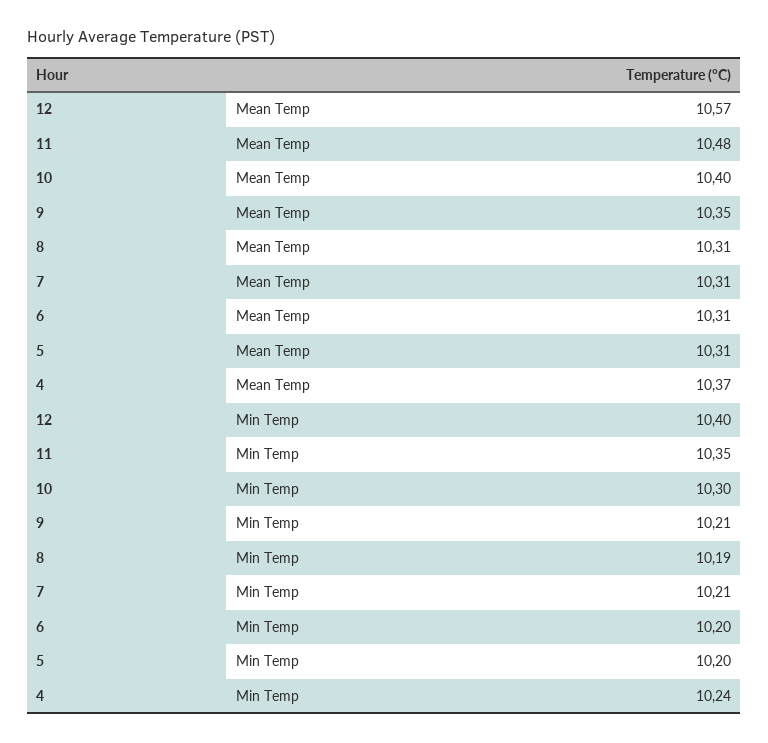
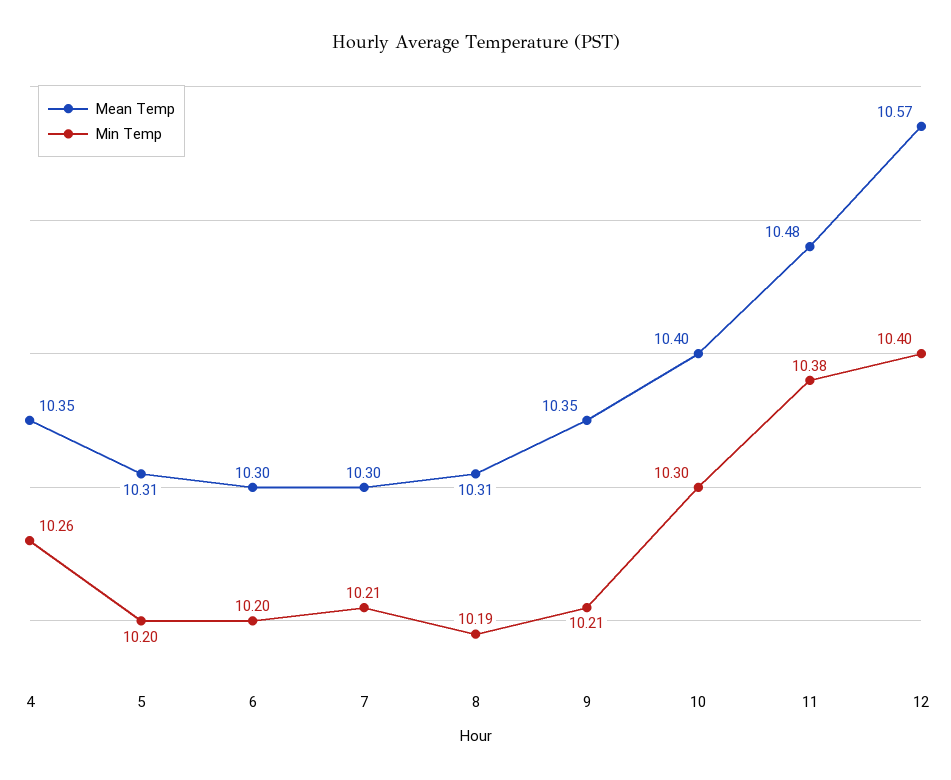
  {
    "Mean Temp": {
      "12": 10.57,
      "11": 10.48,
      "10": 10.4,
      "9": 10.35,
      "8": 10.31,
-     "7": 10.31,
+     "7": 10.3,
-     "6": 10.31,
+     "6": 10.3,
      "5": 10.31,
-     "4": 10.37
+     "4": 10.35
    },
    "Min Temp": {
      "12": 10.4,
-     "11": 10.35,
+     "11": 10.38,
      "10": 10.3,
      "9": 10.21,
      "8": 10.19,
      "7": 10.21,
      "6": 10.2,
      "5": 10.2,
-     "4": 10.24
+     "4": 10.26
    }
  }

